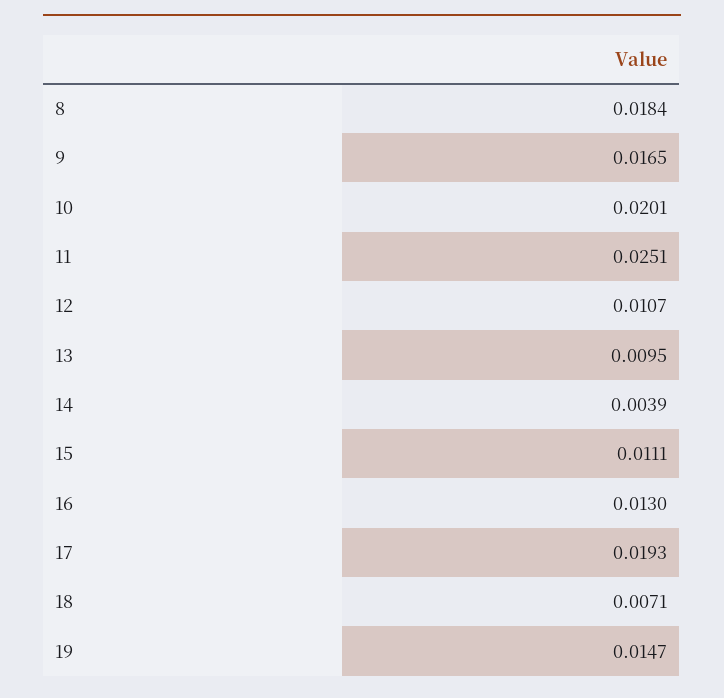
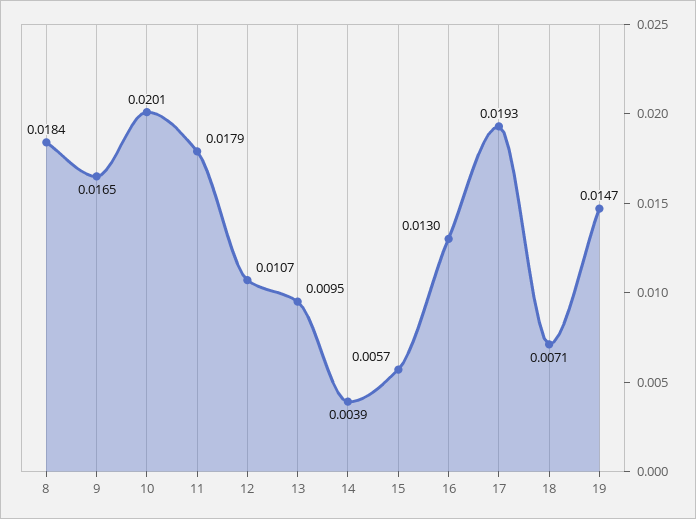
  {
    "8": 0.0184,
    "9": 0.0165,
    "10": 0.0201,
-   "11": 0.0251,
+   "11": 0.0179,
    "12": 0.0107,
    "13": 0.0095,
    "14": 0.0039,
-   "15": 0.0111,
+   "15": 0.0057,
    "16": 0.013,
    "17": 0.0193,
    "18": 0.0071,
    "19": 0.0147
  }

